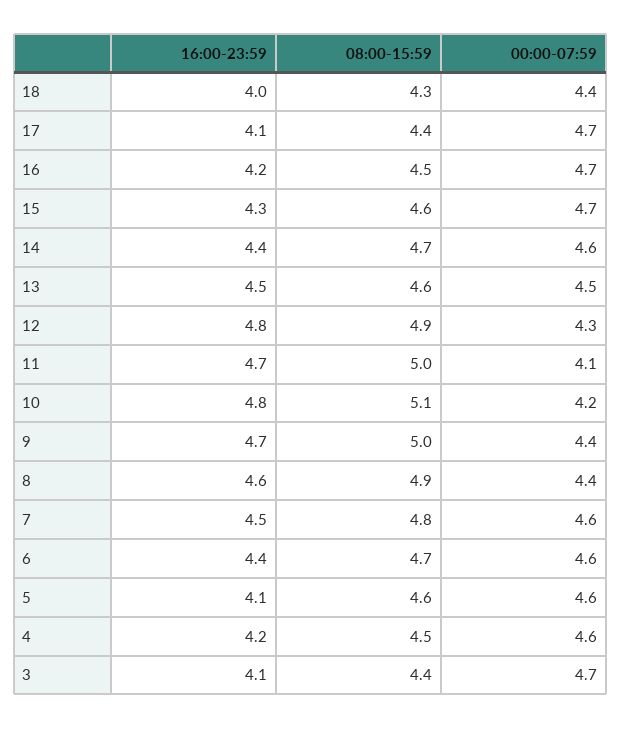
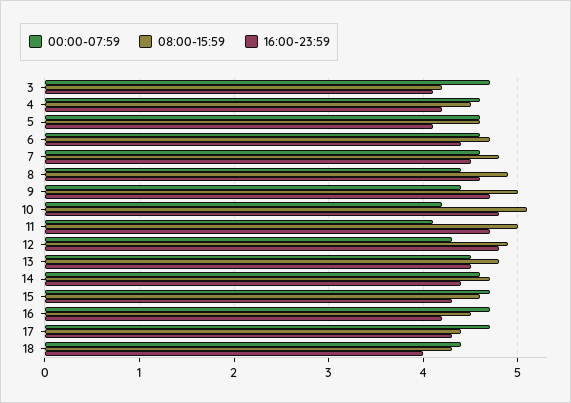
  {
    "16:00-23:59": {
      "18": 4,
-     "17": 4.1,
+     "17": 4.3,
      "16": 4.2,
      "15": 4.3,
      "14": 4.4,
      "13": 4.5,
      "12": 4.8,
      "11": 4.7,
      "10": 4.8,
      "9": 4.7,
      "8": 4.6,
      "7": 4.5,
      "6": 4.4,
      "5": 4.1,
      "4": 4.2,
      "3": 4.1
    },
    "08:00-15:59": {
      "18": 4.3,
      "17": 4.4,
      "16": 4.5,
      "15": 4.6,
      "14": 4.7,
-     "13": 4.6,
+     "13": 4.8,
      "12": 4.9,
      "11": 5,
      "10": 5.1,
      "9": 5,
      "8": 4.9,
      "7": 4.8,
      "6": 4.7,
      "5": 4.6,
      "4": 4.5,
-     "3": 4.4
+     "3": 4.2
    },
    "00:00-07:59": {
      "18": 4.4,
      "17": 4.7,
      "16": 4.7,
      "15": 4.7,
      "14": 4.6,
      "13": 4.5,
      "12": 4.3,
      "11": 4.1,
      "10": 4.2,
      "9": 4.4,
      "8": 4.4,
      "7": 4.6,
      "6": 4.6,
      "5": 4.6,
      "4": 4.6,
      "3": 4.7
    }
  }

